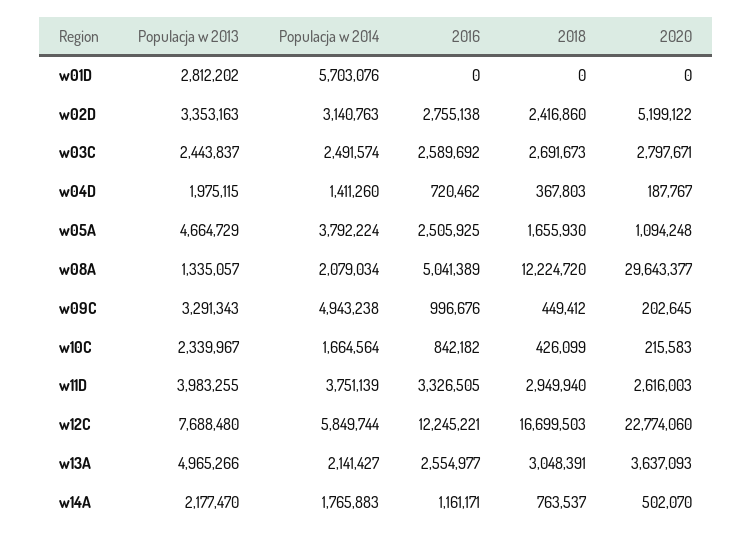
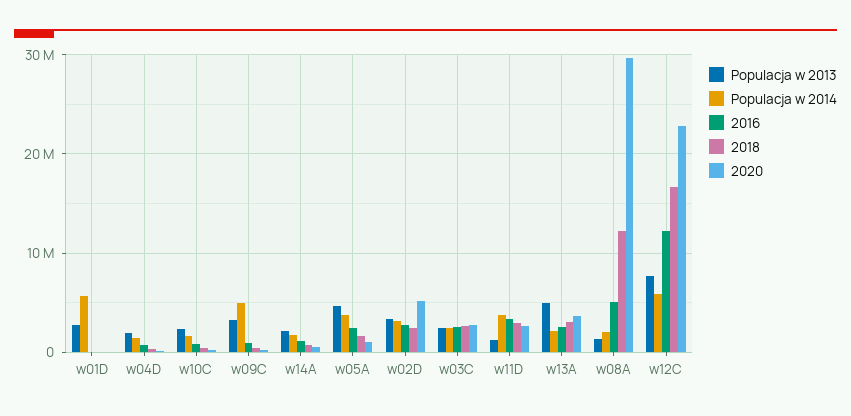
  {
    "Populacja w 2013": {
      "w01D": 2812202,
      "w02D": 3353163,
      "w03C": 2443837,
      "w04D": 1975115,
      "w05A": 4664729,
      "w08A": 1335057,
      "w09C": 3291343,
      "w10C": 2339967,
-     "w11D": 3983255,
+     "w11D": 1000000,
      "w12C": 7688480,
      "w13A": 4965266,
      "w14A": 2177470
    },
    "Populacja w 2014": {
      "w01D": 5703076,
      "w02D": 3140763,
      "w03C": 2491574,
      "w04D": 1411260,
      "w05A": 3792224,
      "w08A": 2079034,
      "w09C": 4943238,
      "w10C": 1664564,
      "w11D": 3751139,
      "w12C": 5849744,
      "w13A": 2141427,
      "w14A": 1765883
    },
    "2016": {
      "w01D": 0,
      "w02D": 2755138,
      "w03C": 2589692,
      "w04D": 720462,
      "w05A": 2505925,
      "w08A": 5041389,
      "w09C": 996676,
      "w10C": 842182,
      "w11D": 3326505,
      "w12C": 12245221,
      "w13A": 2554977,
      "w14A": 1161171
    },
    "2018": {
      "w01D": 0,
      "w02D": 2416860,
      "w03C": 2691673,
      "w04D": 367803,
      "w05A": 1655930,
      "w08A": 12224720,
      "w09C": 449412,
      "w10C": 426099,
      "w11D": 2949940,
      "w12C": 16699503,
      "w13A": 3048391,
      "w14A": 763537
    },
    "2020": {
      "w01D": 0,
      "w02D": 5199122,
      "w03C": 2797671,
      "w04D": 187767,
      "w05A": 1094248,
      "w08A": 29643377,
      "w09C": 202645,
      "w10C": 215583,
      "w11D": 2616003,
      "w12C": 22774060,
      "w13A": 3637093,
      "w14A": 502070
    }
  }

